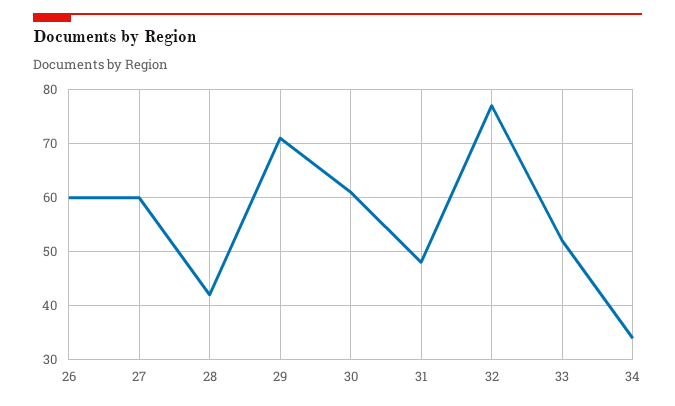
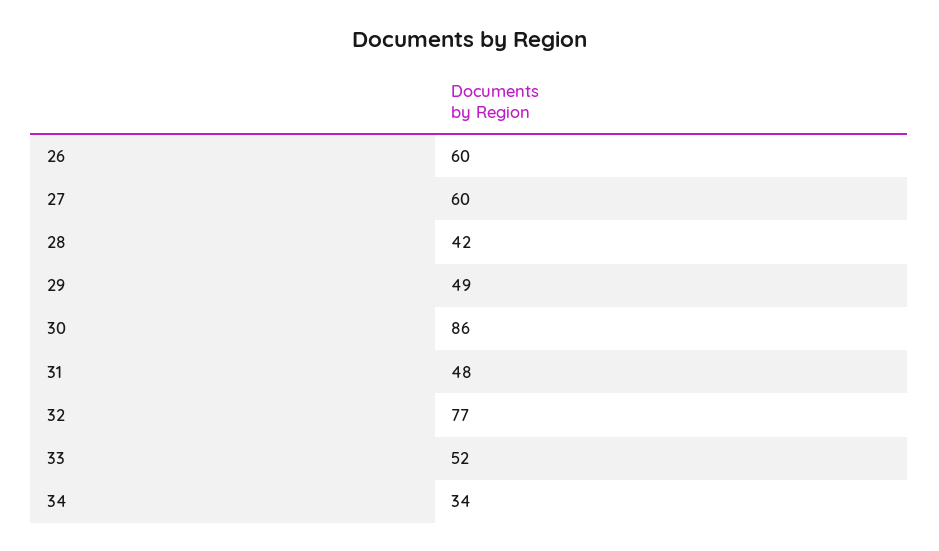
  {
    "26": 60,
    "27": 60,
    "28": 42,
-   "29": 70,
+   "29": 49,
-   "30": 60,
+   "30": 86,
    "31": 48,
    "32": 77,
    "33": 52,
    "34": 34
  }

